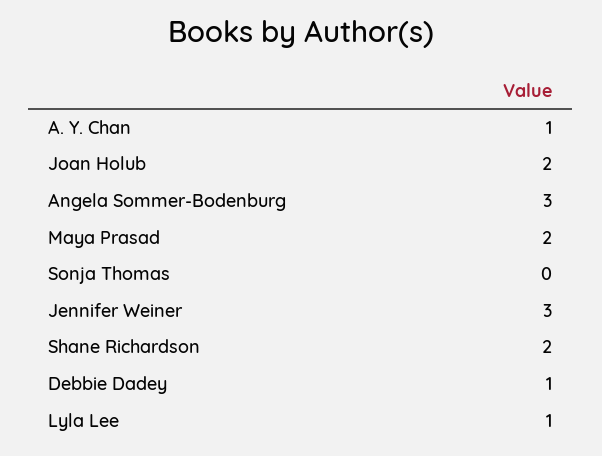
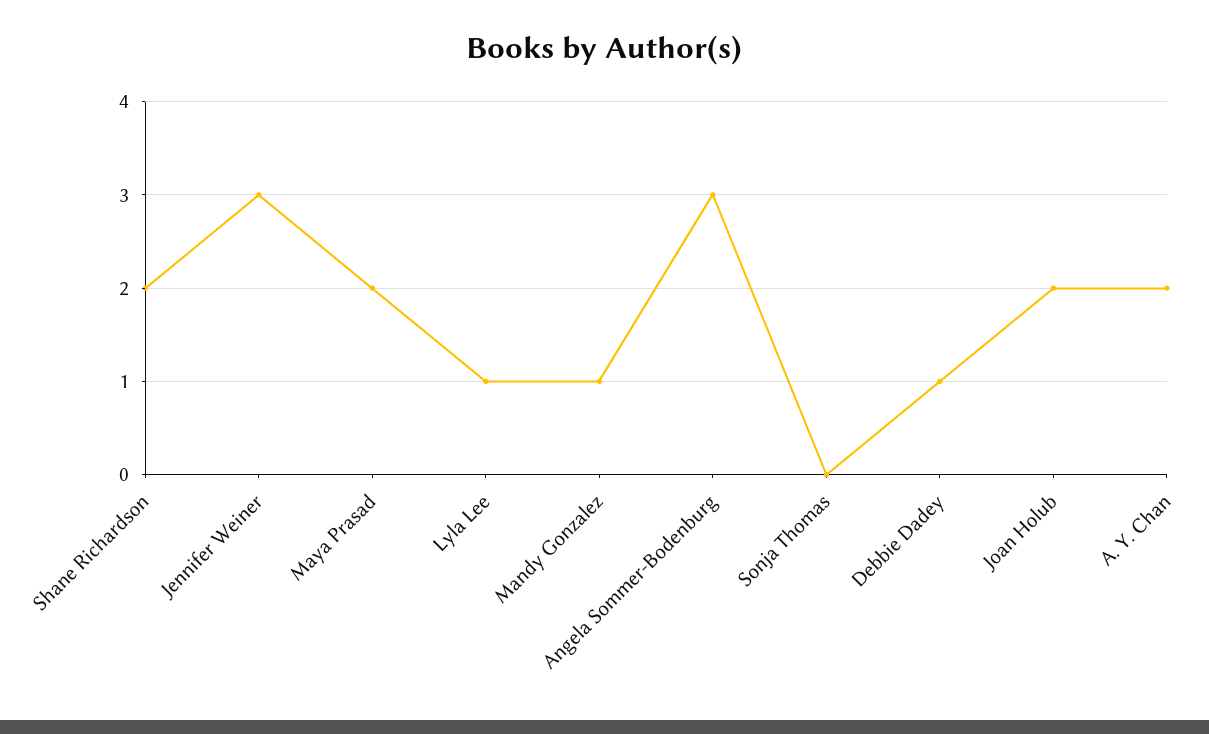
  {
-   "A. Y. Chan": 1,
+   "A. Y. Chan": 2,
    "Joan Holub": 2,
    "Angela Sommer-Bodenburg": 3,
    "Maya Prasad": 2,
    "Sonja Thomas": 0,
    "Jennifer Weiner": 3,
    "Shane Richardson": 2,
    "Debbie Dadey": 1,
-   "Lyla Lee": 1
+   "Lyla Lee": 1,
+   "Mandy Gonzalez": 1
  }

